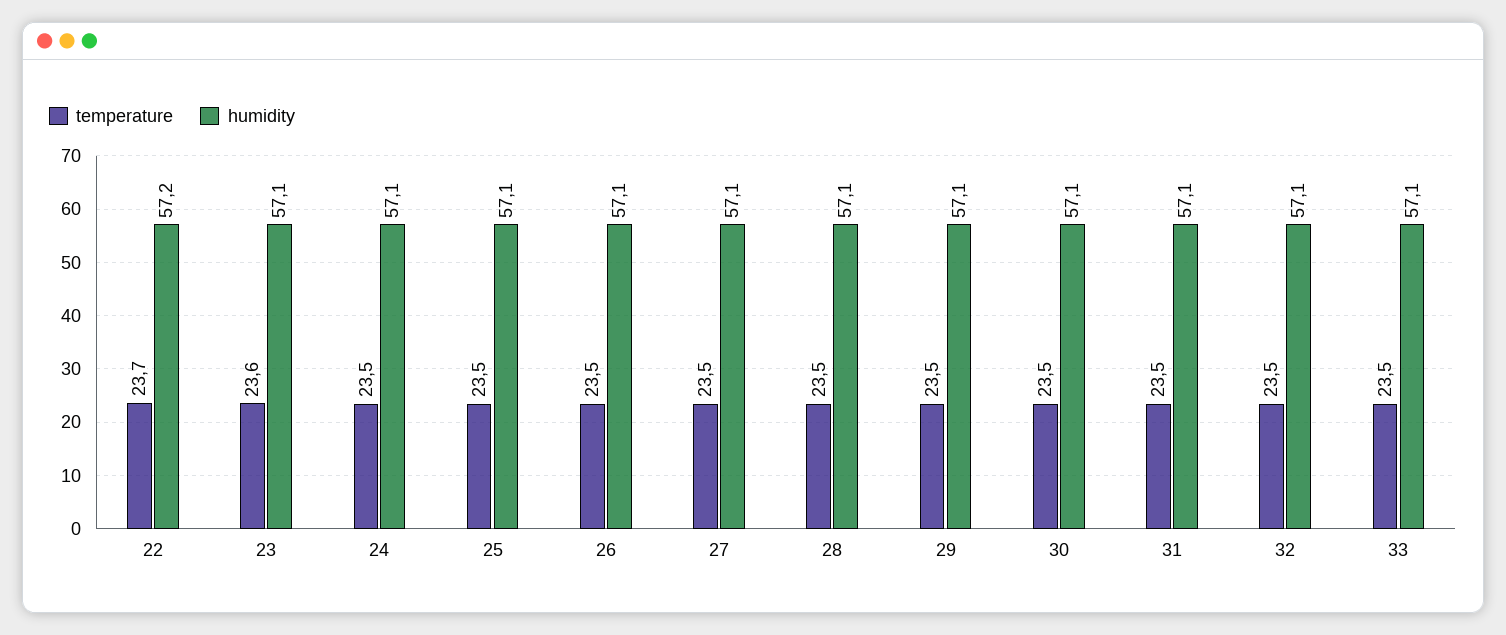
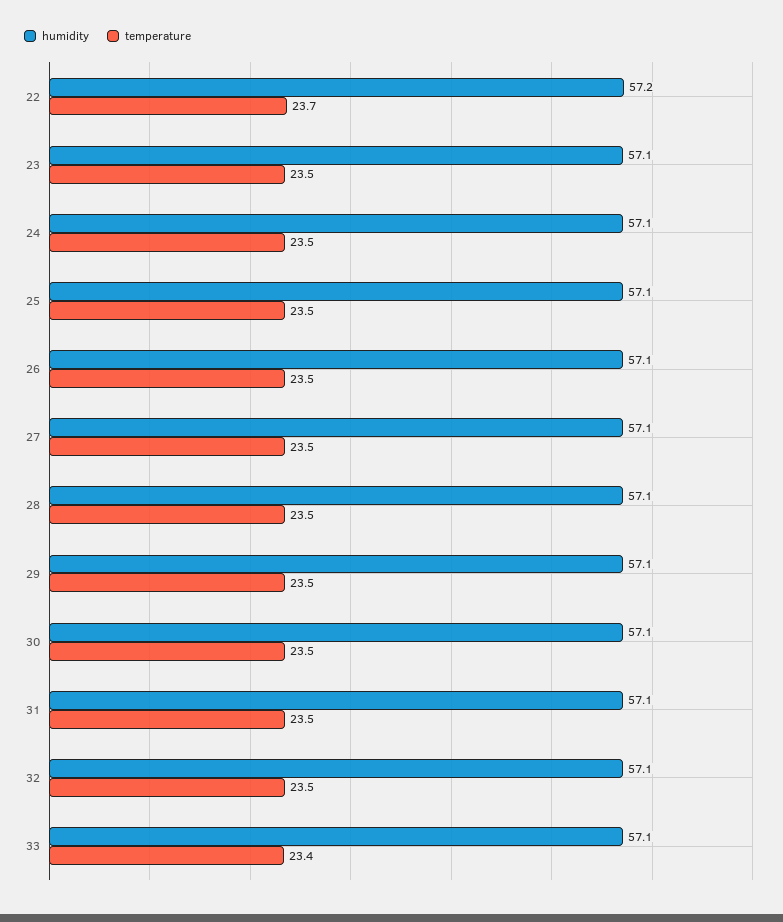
  {
    "temperature": {
      "22": 23.7,
-     "23": 23.6,
+     "23": 23.5,
      "24": 23.5,
      "25": 23.5,
      "26": 23.5,
      "27": 23.5,
      "28": 23.5,
      "29": 23.5,
      "30": 23.5,
      "31": 23.5,
      "32": 23.5,
-     "33": 23.5
+     "33": 23.4
    },
    "humidity": {
      "22": 57.2,
      "23": 57.1,
      "24": 57.1,
      "25": 57.1,
      "26": 57.1,
      "27": 57.1,
      "28": 57.1,
      "29": 57.1,
      "30": 57.1,
      "31": 57.1,
      "32": 57.1,
      "33": 57.1
    }
  }

